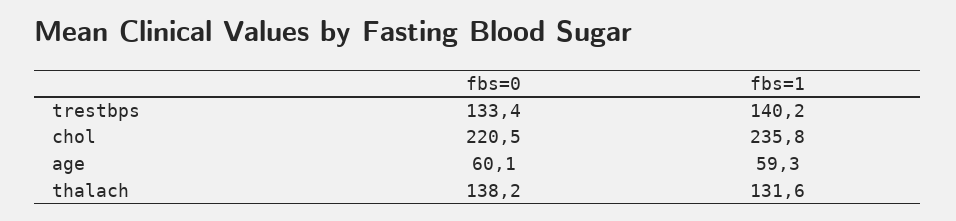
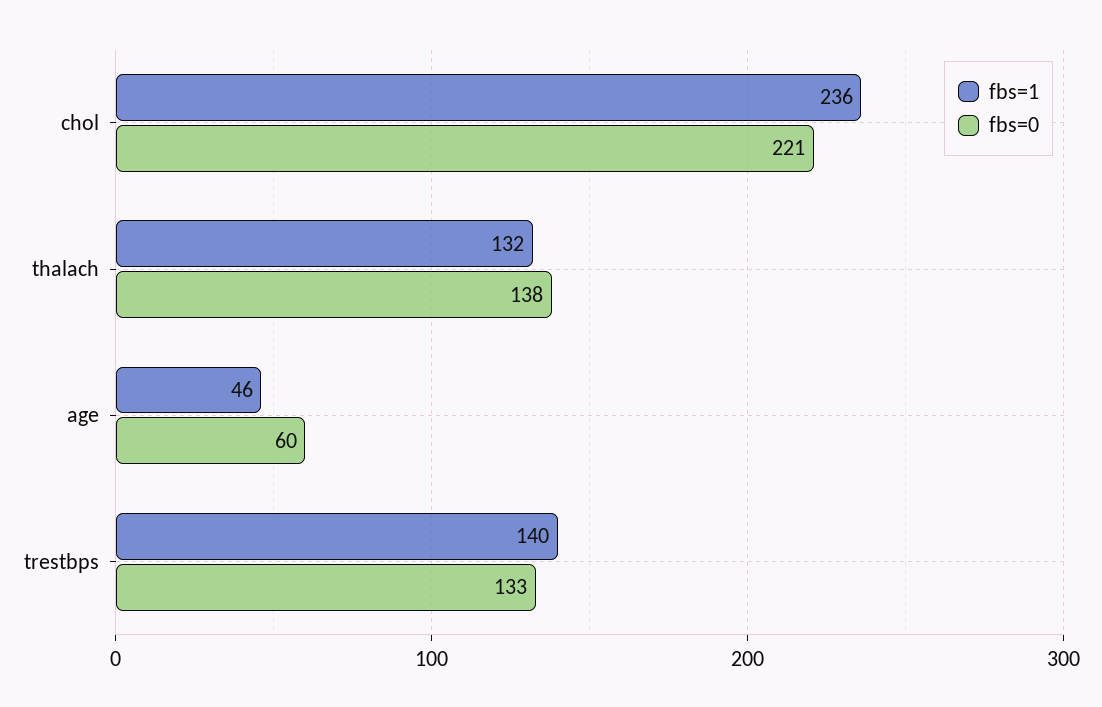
  {
    "fbs=0": {
      "trestbps": 133.4,
      "chol": 220.5,
      "age": 60.1,
      "thalach": 138.2
    },
    "fbs=1": {
      "trestbps": 140.2,
      "chol": 235.8,
-     "age": 59.3,
+     "age": 46,
      "thalach": 131.6
    }
  }

